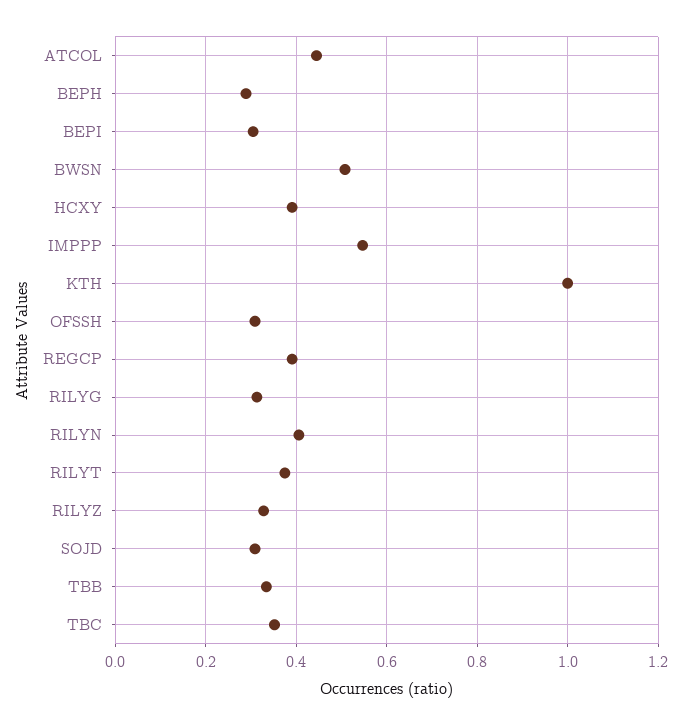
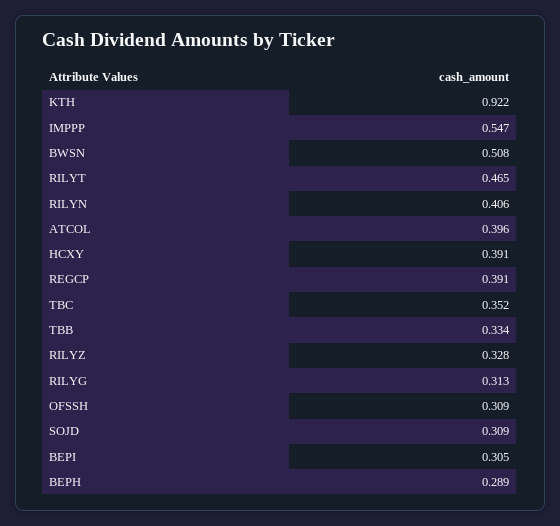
  {
-   "ATCOL": 0.44,
+   "ATCOL": 0.396,
    "BEPH": 0.289,
    "BEPI": 0.305,
    "BWSN": 0.508,
    "HCXY": 0.391,
    "IMPPP": 0.547,
-   "KTH": 1,
+   "KTH": 0.922,
    "OFSSH": 0.309,
    "REGCP": 0.391,
    "RILYG": 0.313,
    "RILYN": 0.406,
-   "RILYT": 0.38,
+   "RILYT": 0.465,
    "RILYZ": 0.328,
    "SOJD": 0.309,
    "TBB": 0.334,
    "TBC": 0.352
  }

